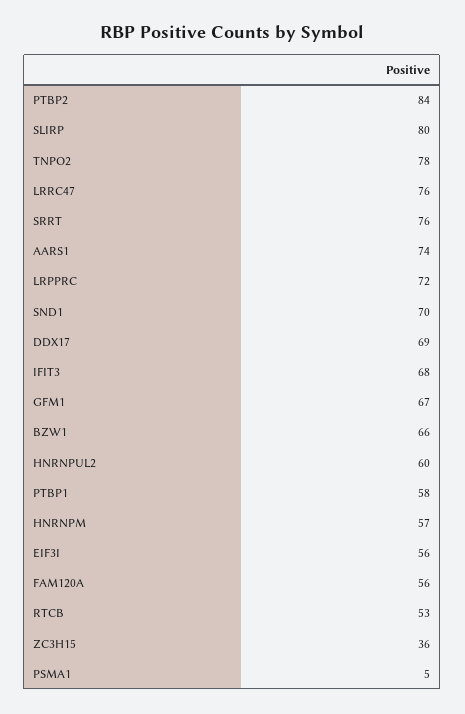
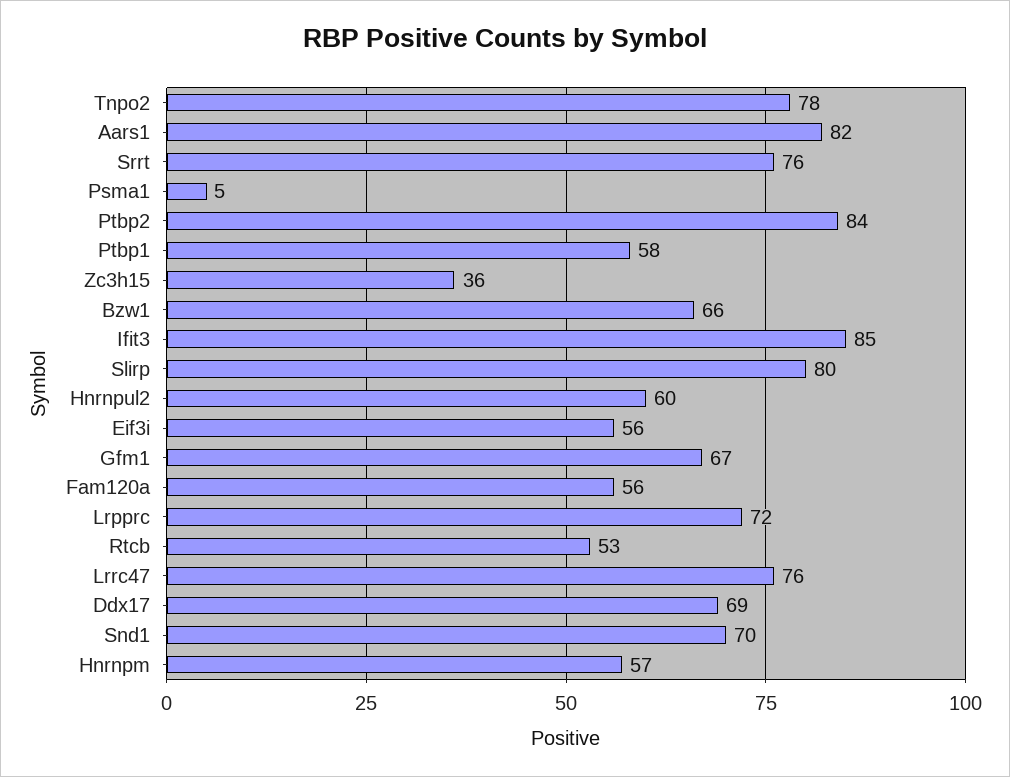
  {
    "PTBP2": 84,
    "SLIRP": 80,
    "TNPO2": 78,
    "LRRC47": 76,
    "SRRT": 76,
-   "AARS1": 74,
+   "AARS1": 82,
    "LRPPRC": 72,
    "SND1": 70,
    "DDX17": 69,
-   "IFIT3": 68,
+   "IFIT3": 85,
    "GFM1": 67,
    "BZW1": 66,
    "HNRNPUL2": 60,
    "PTBP1": 58,
    "HNRNPM": 57,
    "EIF3I": 56,
    "FAM120A": 56,
    "RTCB": 53,
    "ZC3H15": 36,
    "PSMA1": 5
  }

